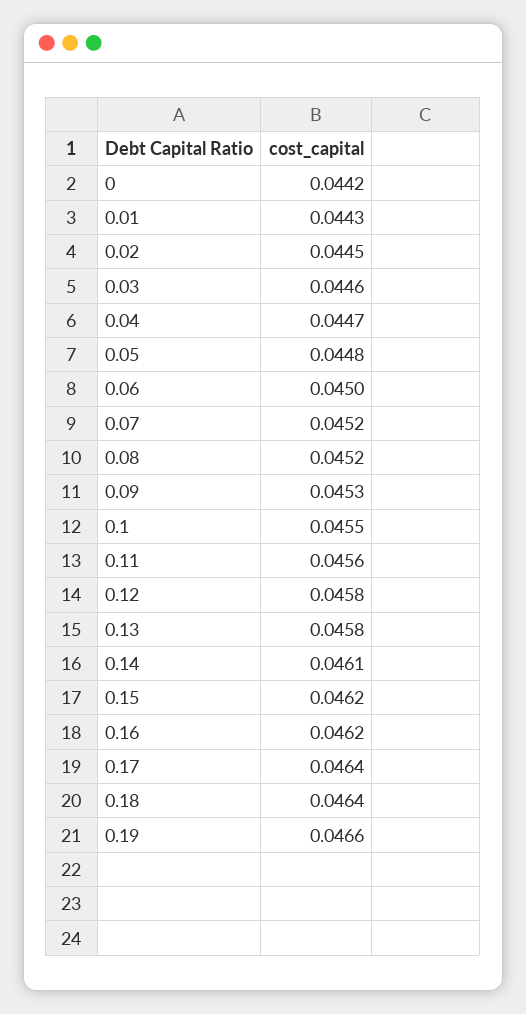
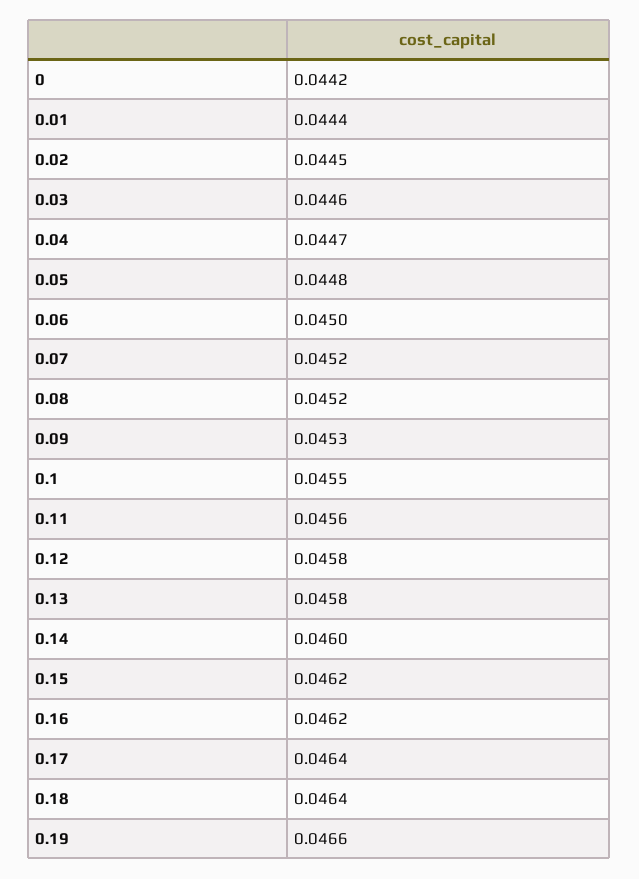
  {
    "0": 0.0442,
-   "0.01": 0.0443,
+   "0.01": 0.0444,
    "0.02": 0.0445,
    "0.03": 0.0446,
    "0.04": 0.0447,
    "0.05": 0.0448,
    "0.06": 0.045,
    "0.07": 0.0452,
    "0.08": 0.0452,
    "0.09": 0.0453,
    "0.1": 0.0455,
    "0.11": 0.0456,
    "0.12": 0.0458,
    "0.13": 0.0458,
-   "0.14": 0.0461,
+   "0.14": 0.046,
    "0.15": 0.0462,
    "0.16": 0.0462,
    "0.17": 0.0464,
    "0.18": 0.0464,
    "0.19": 0.0466
  }

